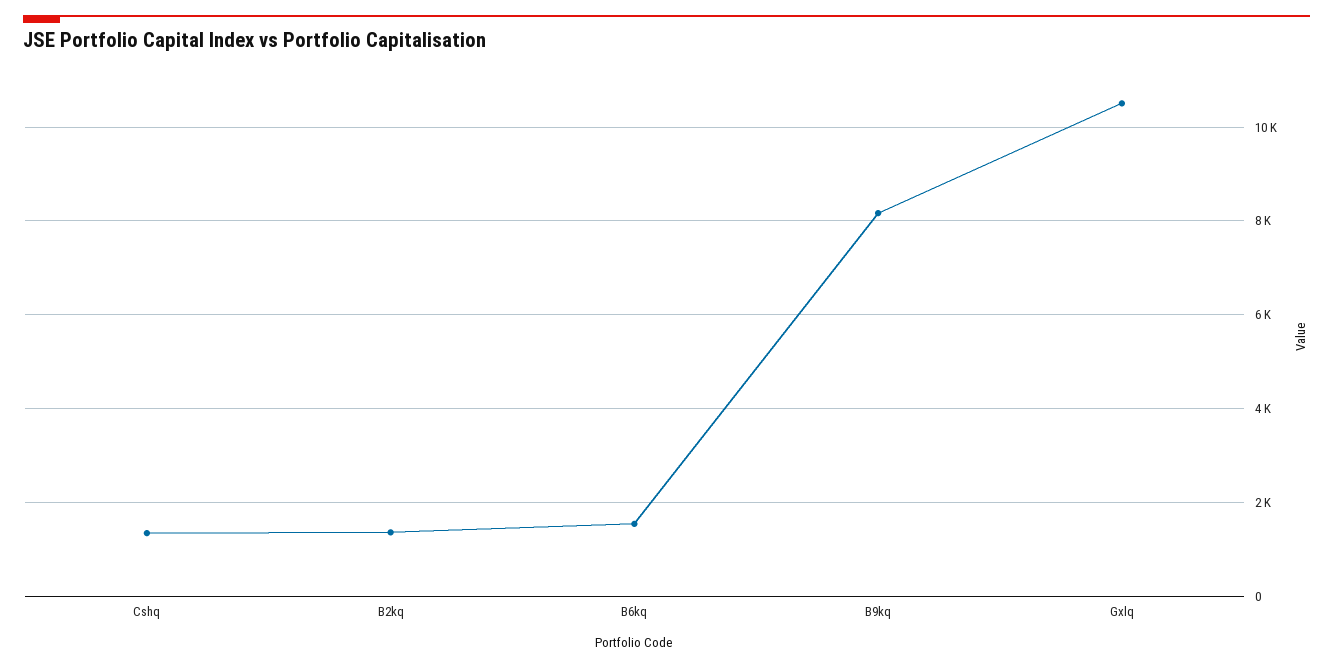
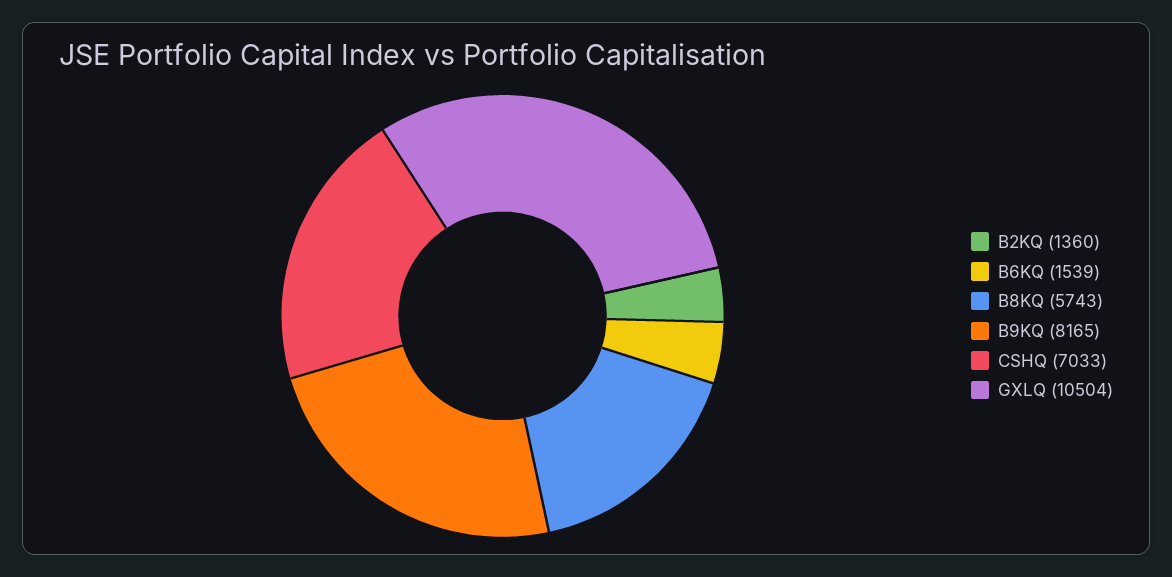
  {
-   "Cshq": 1400,
+   "Cshq": 7033,
    "B2kq": 1360,
    "B6kq": 1539,
    "B9kq": 8165,
-   "Gxlq": 10504
+   "Gxlq": 10504,
+   "B8KQ": 5743
  }

